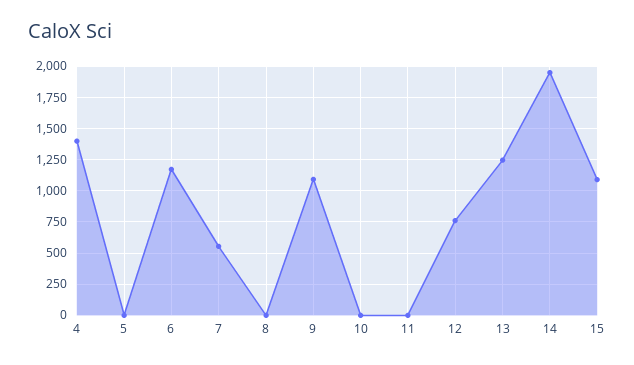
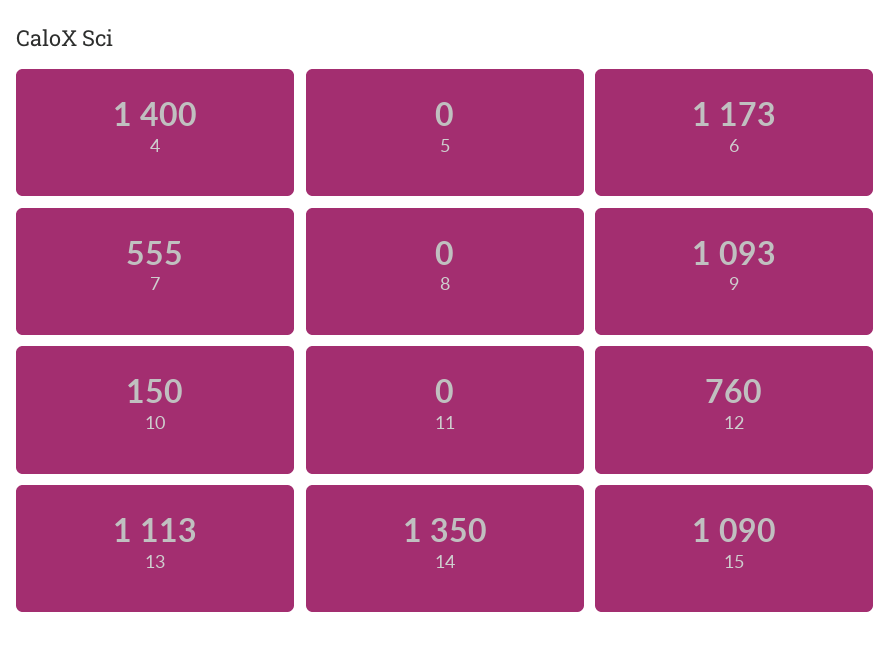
  {
    "4": 1400,
    "5": 0,
    "6": 1173,
    "7": 555,
    "8": 0,
    "9": 1093,
-   "10": 0,
+   "10": 150,
    "11": 0,
    "12": 760,
-   "13": 1250,
+   "13": 1113,
-   "14": 1950,
+   "14": 1350,
    "15": 1090
  }

